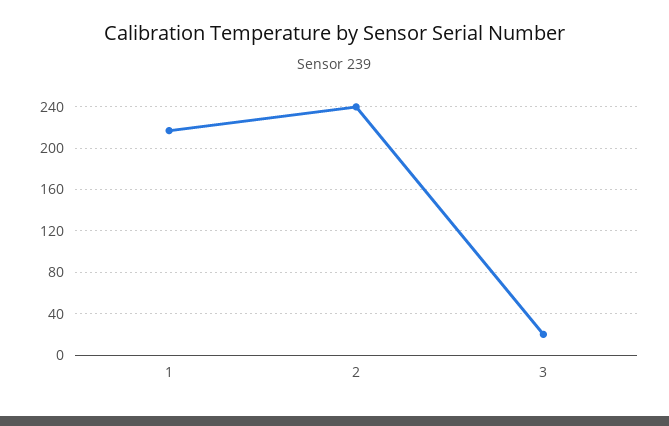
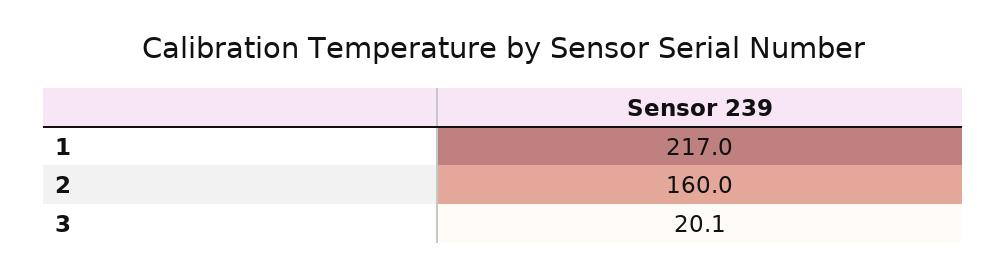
  {
    "1": 217,
-   "2": 240,
+   "2": 160,
    "3": 20.1
  }

